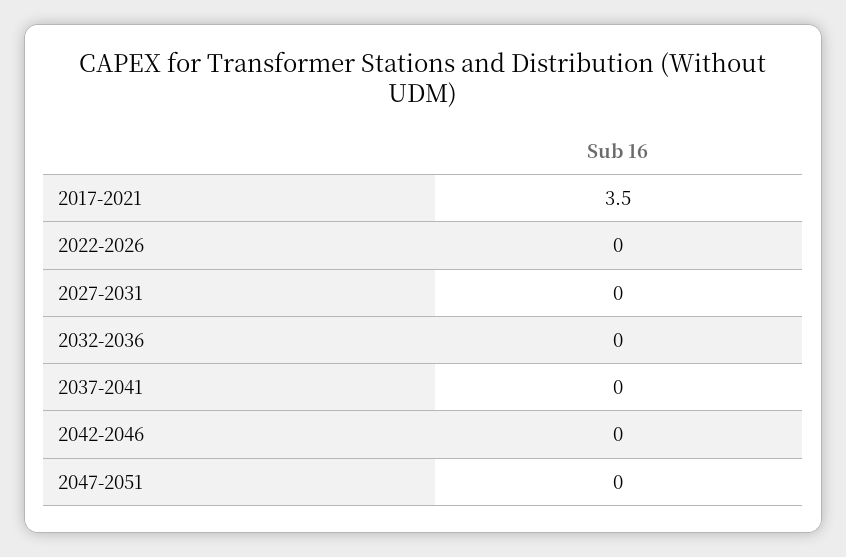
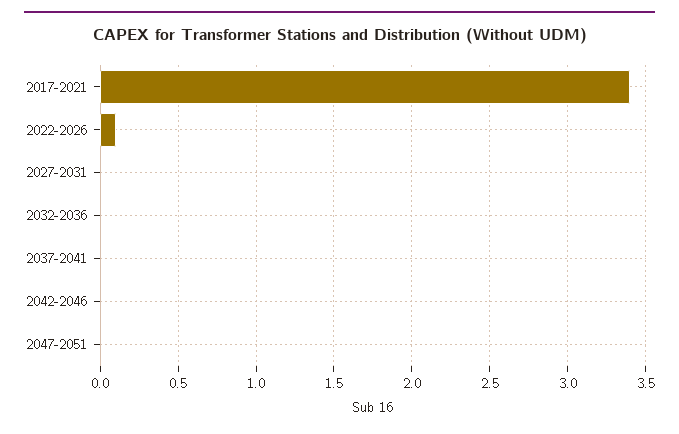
  {
-   "2017-2021": 3.5,
+   "2017-2021": 3.4,
-   "2022-2026": 0,
+   "2022-2026": 0.1,
    "2027-2031": 0,
    "2032-2036": 0,
    "2037-2041": 0,
    "2042-2046": 0,
    "2047-2051": 0
  }

